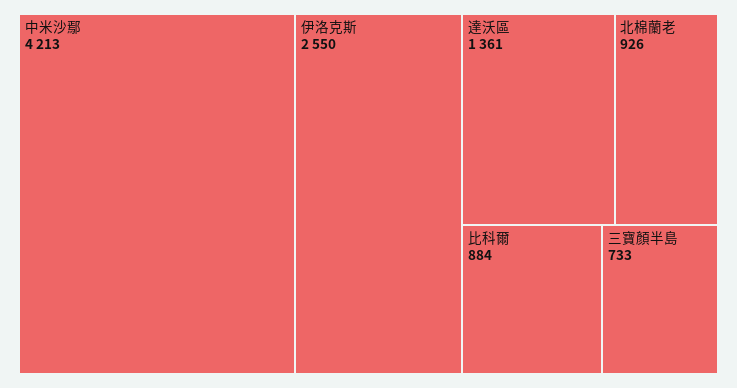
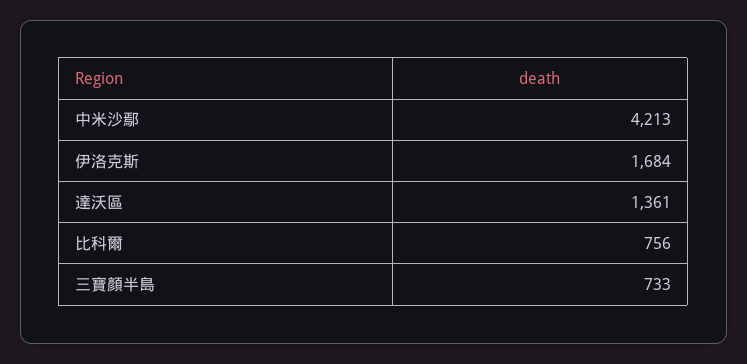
  {
    "中米沙鄢": 4213,
-   "伊洛克斯": 2550,
+   "伊洛克斯": 1684,
    "達沃區": 1361,
-   "北棉蘭老": 926,
-   "比科爾": 884,
+   "比科爾": 756,
    "三寶顏半島": 733
  }

